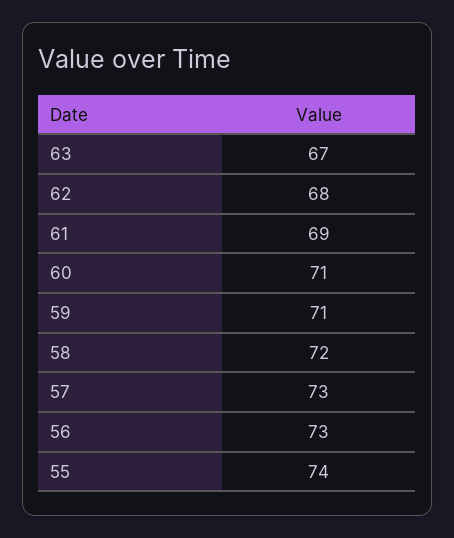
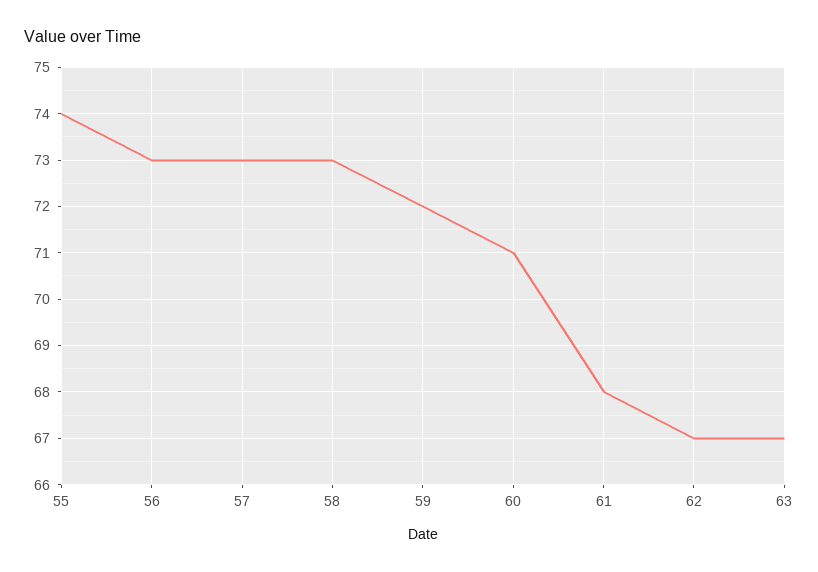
  {
    "63": 67,
-   "62": 68,
+   "62": 67,
-   "61": 69,
+   "61": 68,
    "60": 71,
-   "59": 71,
+   "59": 72,
-   "58": 72,
+   "58": 73,
    "57": 73,
    "56": 73,
    "55": 74
  }

